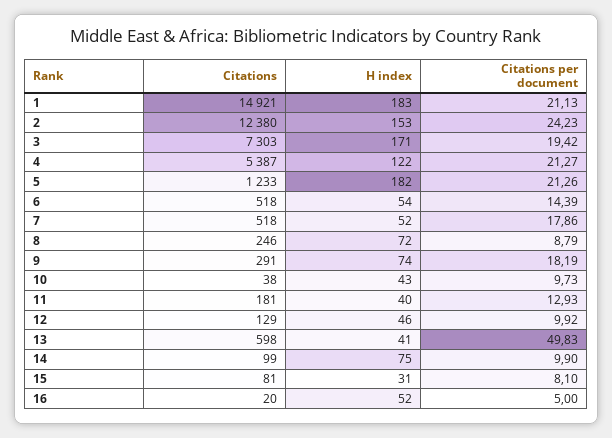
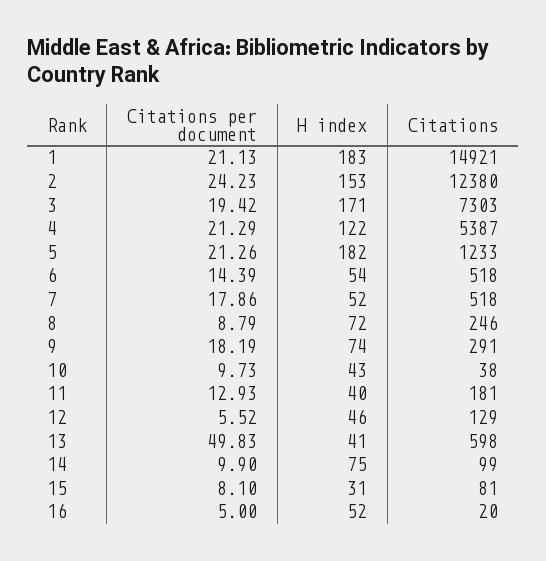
  {
    "Citations": {
      "1": 14921,
      "2": 12380,
      "3": 7303,
      "4": 5387,
      "5": 1233,
      "6": 518,
      "7": 518,
      "8": 246,
      "9": 291,
      "10": 38,
      "11": 181,
      "12": 129,
      "13": 598,
      "14": 99,
      "15": 81,
      "16": 20
    },
    "H index": {
      "1": 183,
      "2": 153,
      "3": 171,
      "4": 122,
      "5": 182,
      "6": 54,
      "7": 52,
      "8": 72,
      "9": 74,
      "10": 43,
      "11": 40,
      "12": 46,
      "13": 41,
      "14": 75,
      "15": 31,
      "16": 52
    },
    "Citations per document": {
      "1": 21.13,
      "2": 24.23,
      "3": 19.42,
-     "4": 21.27,
+     "4": 21.29,
      "5": 21.26,
      "6": 14.39,
      "7": 17.86,
      "8": 8.79,
      "9": 18.19,
      "10": 9.73,
      "11": 12.93,
-     "12": 9.92,
+     "12": 5.52,
      "13": 49.83,
      "14": 9.9,
      "15": 8.1,
      "16": 5
    }
  }

